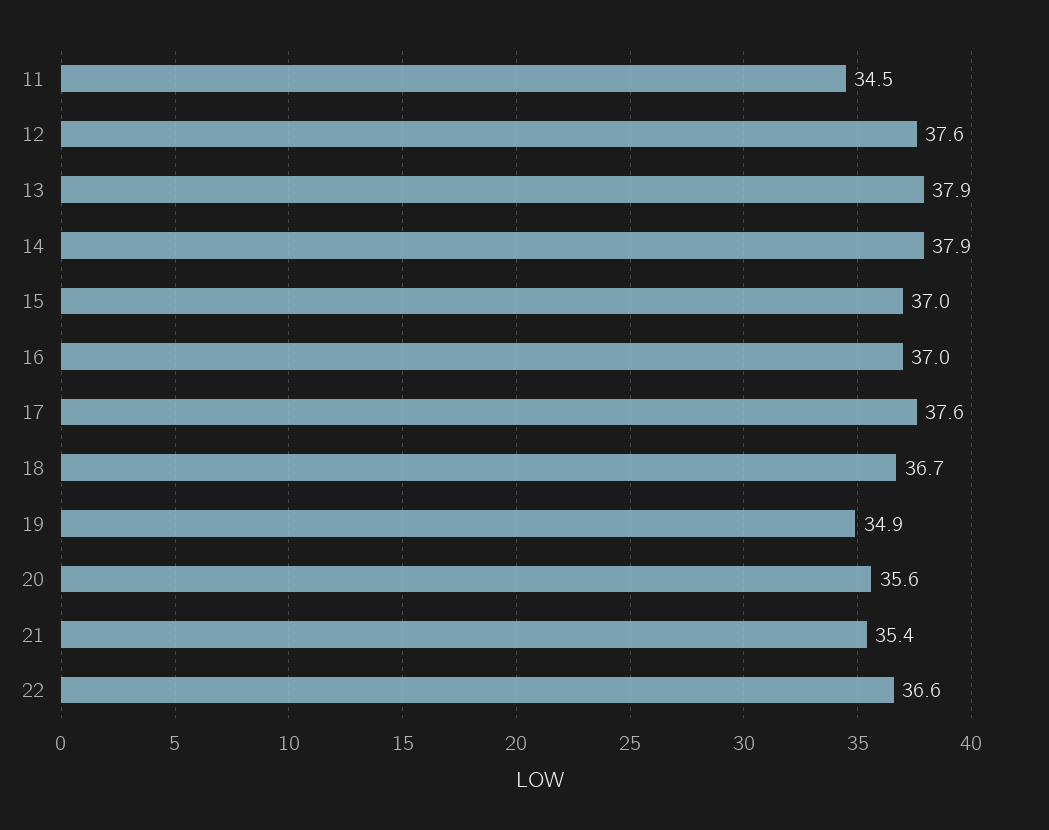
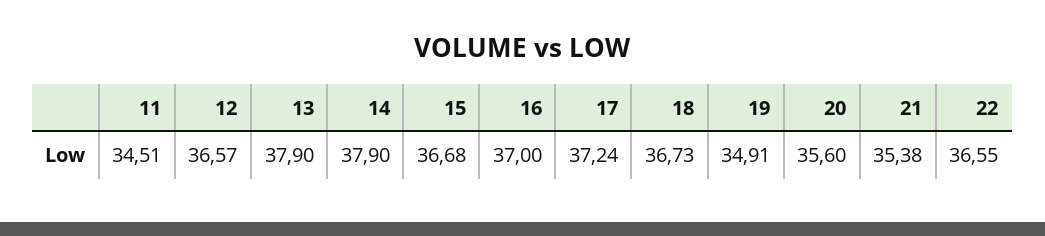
  {
    "11": 34.51,
-   "12": 37.6,
+   "12": 36.57,
    "13": 37.9,
    "14": 37.9,
-   "15": 37,
+   "15": 36.68,
    "16": 37,
-   "17": 37.6,
+   "17": 37.24,
    "18": 36.73,
    "19": 34.91,
    "20": 35.6,
    "21": 35.38,
    "22": 36.55
  }

